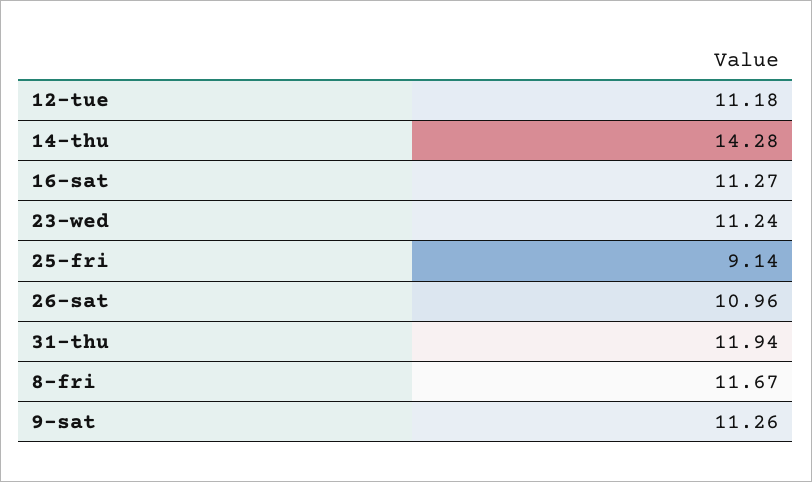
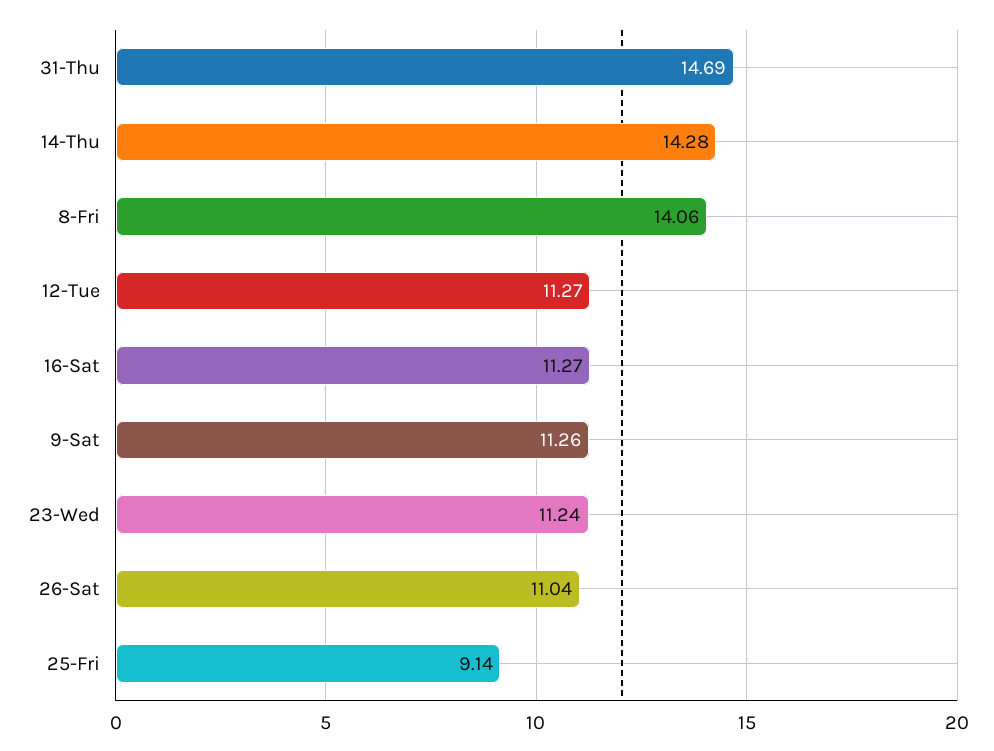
  {
-   "12-tue": 11.18,
+   "12-tue": 11.27,
    "14-thu": 14.28,
    "16-sat": 11.27,
    "23-wed": 11.24,
    "25-fri": 9.14,
-   "26-sat": 10.96,
+   "26-sat": 11.04,
-   "31-thu": 11.94,
+   "31-thu": 14.69,
-   "8-fri": 11.67,
+   "8-fri": 14.06,
    "9-sat": 11.26
  }

